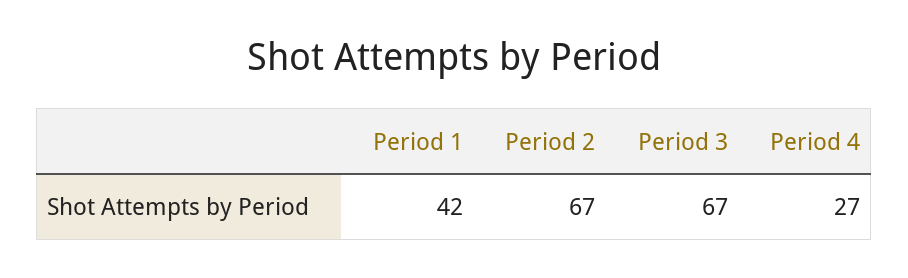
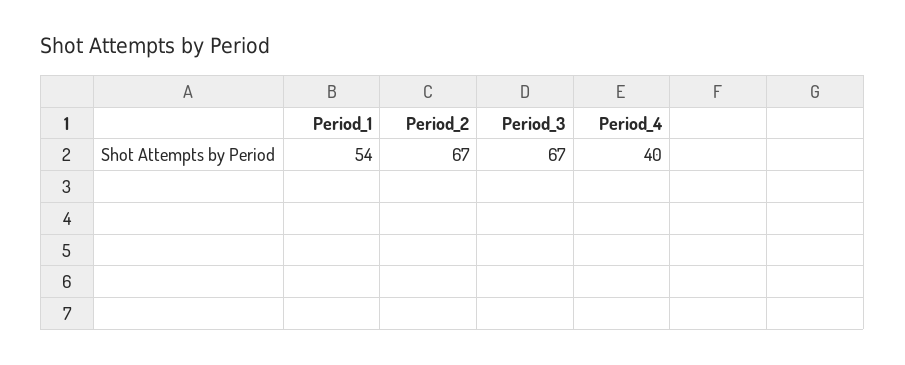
  {
-   "Period 1": 42,
+   "Period 1": 54,
    "Period 2": 67,
    "Period 3": 67,
-   "Period 4": 27
+   "Period 4": 40
  }

